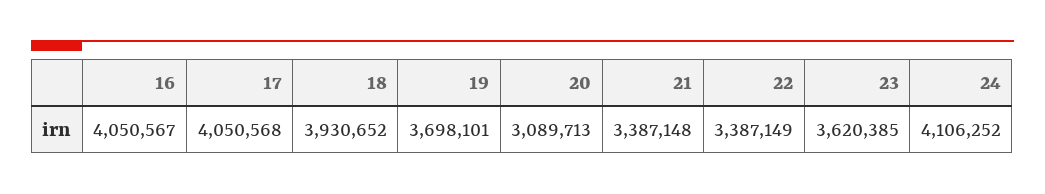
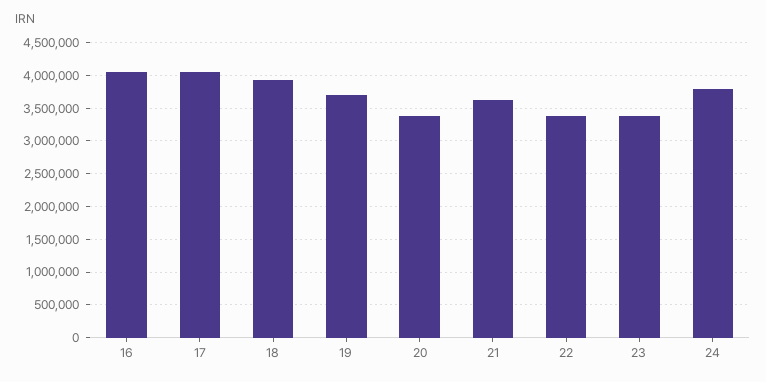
  {
    "16": 4050567,
    "17": 4050568,
    "18": 3930652,
    "19": 3698101,
-   "20": 3089713,
+   "20": 3400000,
-   "21": 3387148,
+   "21": 3600000,
    "22": 3387149,
-   "23": 3620385,
+   "23": 3400000,
-   "24": 4106252
+   "24": 3800000
  }

